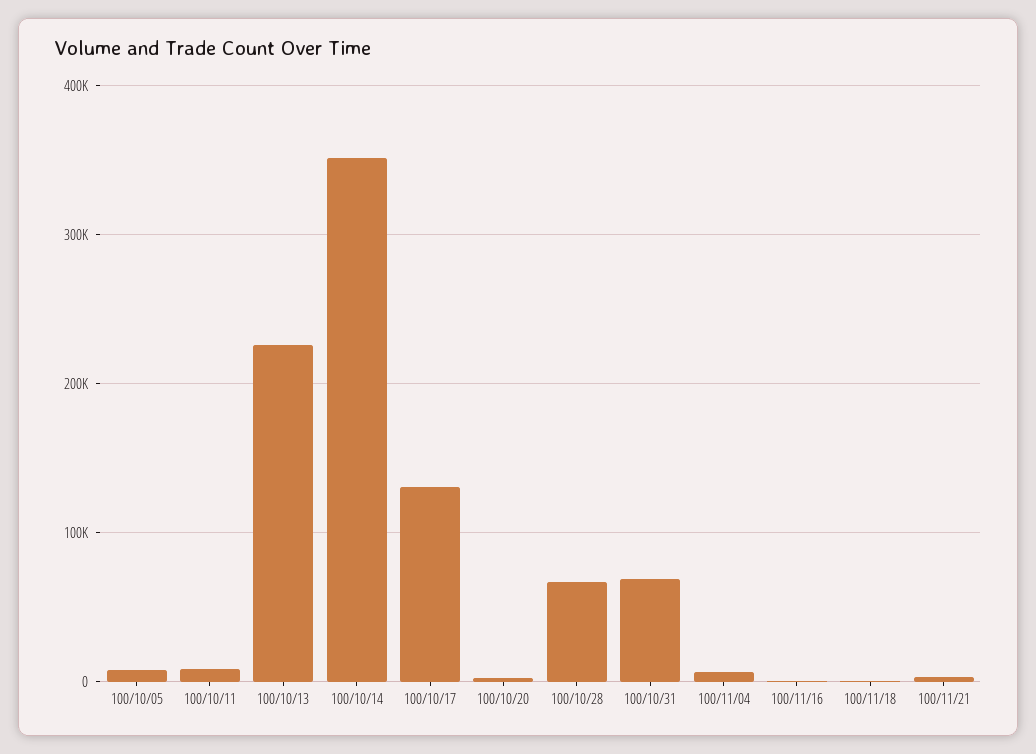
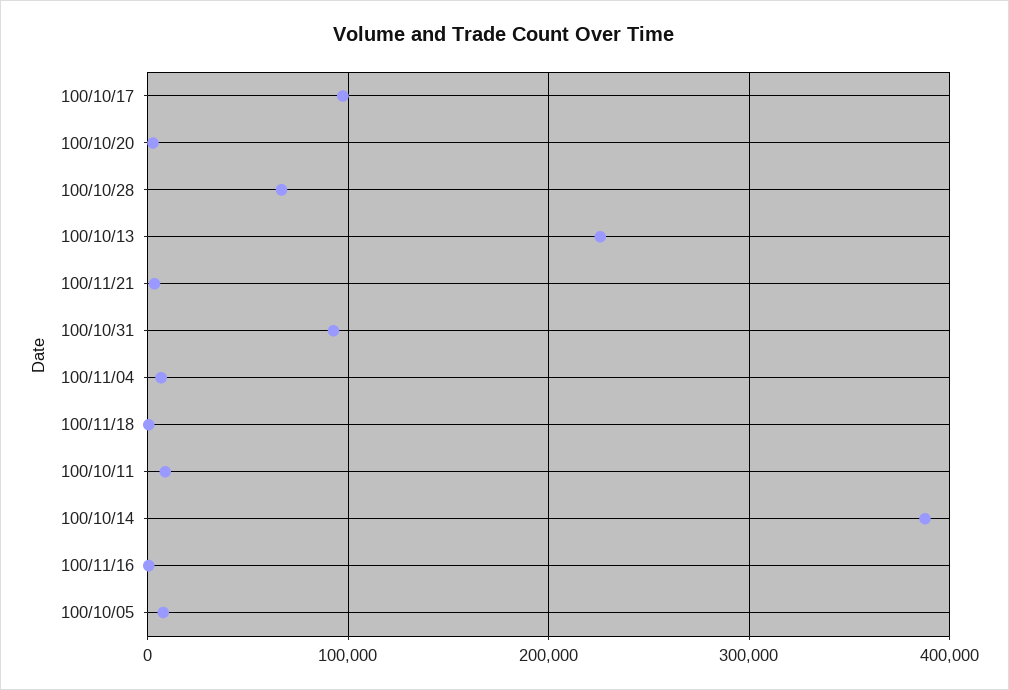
  {
    "100/10/05": 10000,
    "100/10/11": 10000,
    "100/10/13": 230000,
-   "100/10/14": 350000,
+   "100/10/14": 390000,
-   "100/10/17": 130000,
+   "100/10/17": 100000,
    "100/10/20": 0,
    "100/10/28": 70000,
-   "100/10/31": 70000,
+   "100/10/31": 90000,
    "100/11/04": 10000,
    "100/11/16": 0,
    "100/11/18": 0,
    "100/11/21": 0
  }

